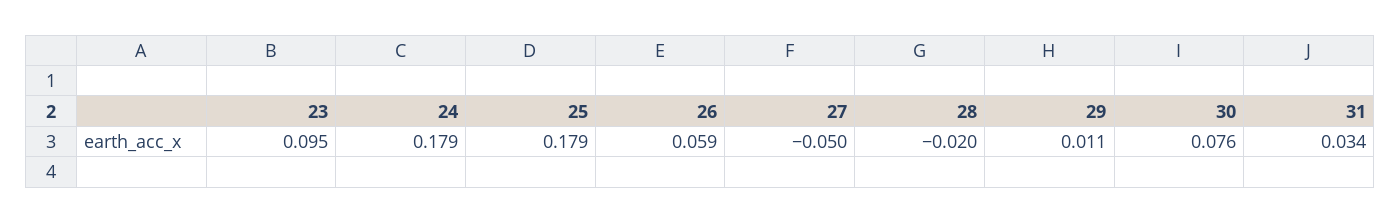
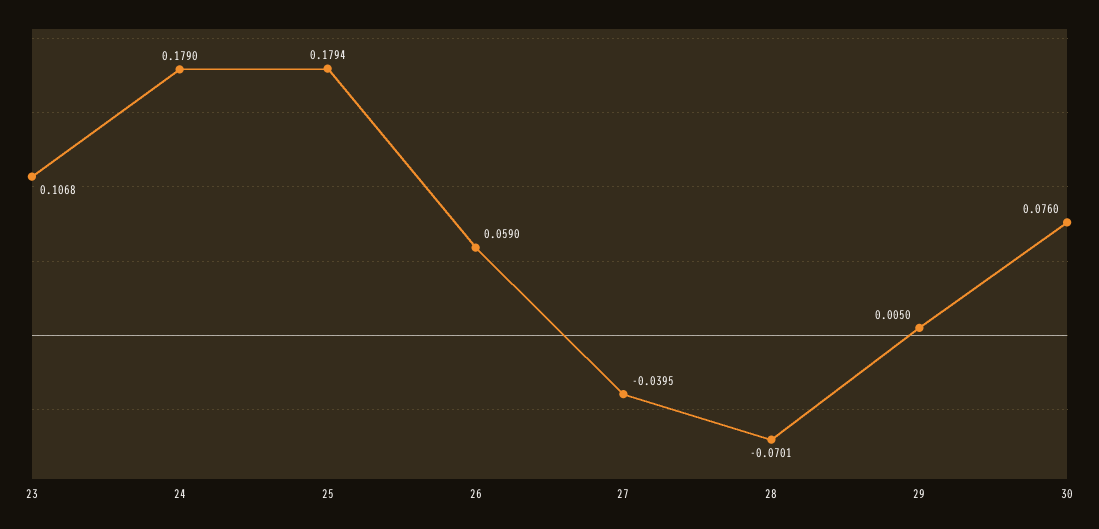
  {
-   "23": 0.095,
+   "23": 0.1068,
    "24": 0.179,
    "25": 0.1794,
    "26": 0.059,
-   "27": -0.05,
+   "27": -0.0395,
-   "28": -0.02,
+   "28": -0.0701,
-   "29": 0.011,
+   "29": 0.005,
-   "30": 0.076,
+   "30": 0.076
-   "31": 0.034
  }

